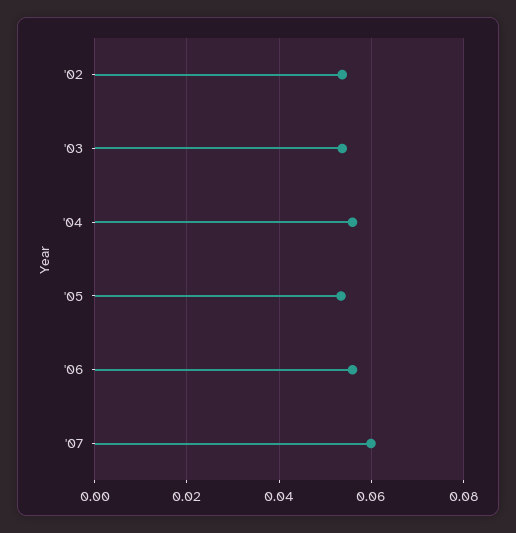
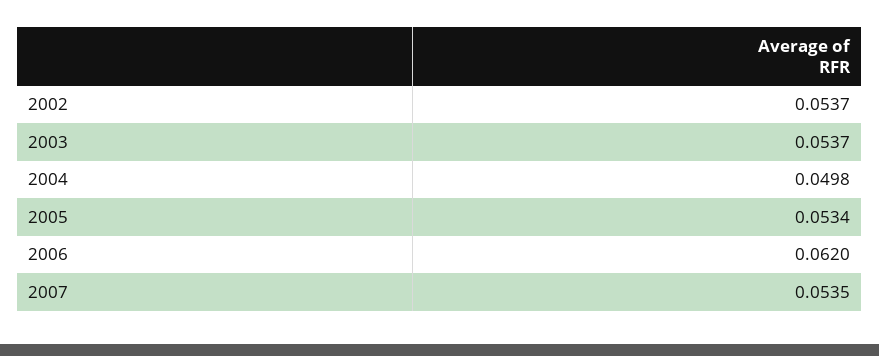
  {
    "'02": 0.0537,
    "'03": 0.0537,
-   "'04": 0.056,
+   "'04": 0.0498,
    "'05": 0.0534,
-   "'06": 0.056,
+   "'06": 0.062,
-   "'07": 0.06
+   "'07": 0.0535
  }

